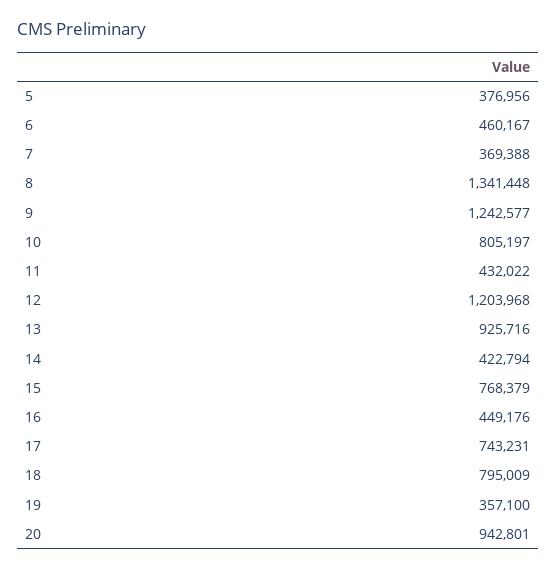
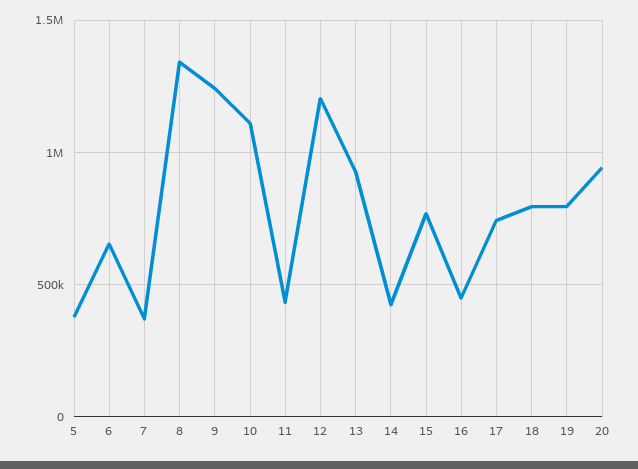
  {
    "5": 376956,
-   "6": 460167,
+   "6": 650000,
    "7": 369388,
    "8": 1341448,
    "9": 1242577,
-   "10": 805197,
+   "10": 1100000,
    "11": 432022,
    "12": 1203968,
    "13": 925716,
    "14": 422794,
    "15": 768379,
    "16": 449176,
    "17": 743231,
    "18": 795009,
-   "19": 357100,
+   "19": 800000,
    "20": 942801
  }

